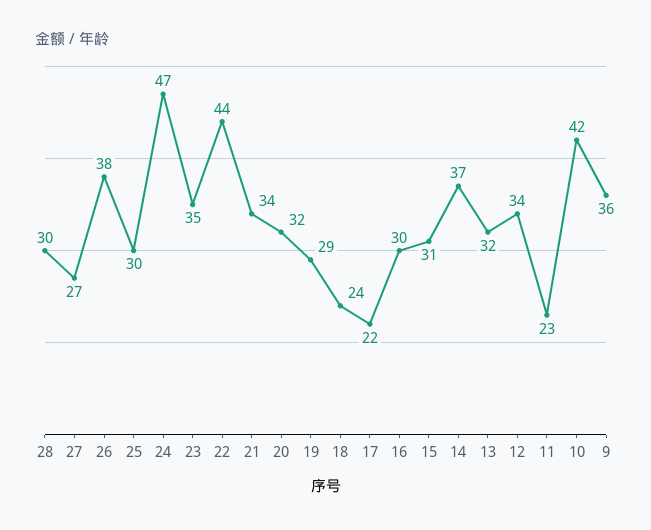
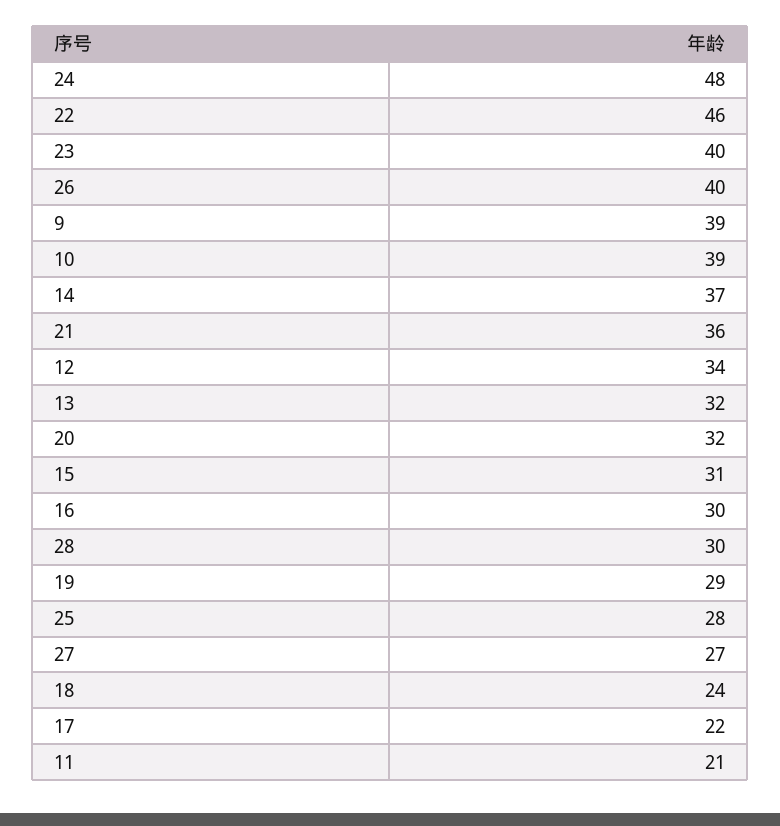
  {
    "28": 30,
    "27": 27,
-   "26": 38,
+   "26": 40,
-   "25": 30,
+   "25": 28,
-   "24": 47,
+   "24": 48,
-   "23": 35,
+   "23": 40,
-   "22": 44,
+   "22": 46,
-   "21": 34,
+   "21": 36,
    "20": 32,
    "19": 29,
    "18": 24,
    "17": 22,
    "16": 30,
    "15": 31,
    "14": 37,
    "13": 32,
    "12": 34,
-   "11": 23,
+   "11": 21,
-   "10": 42,
+   "10": 39,
-   "9": 36
+   "9": 39
  }

